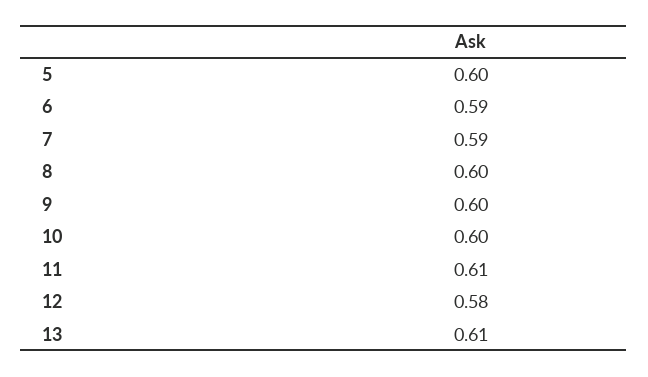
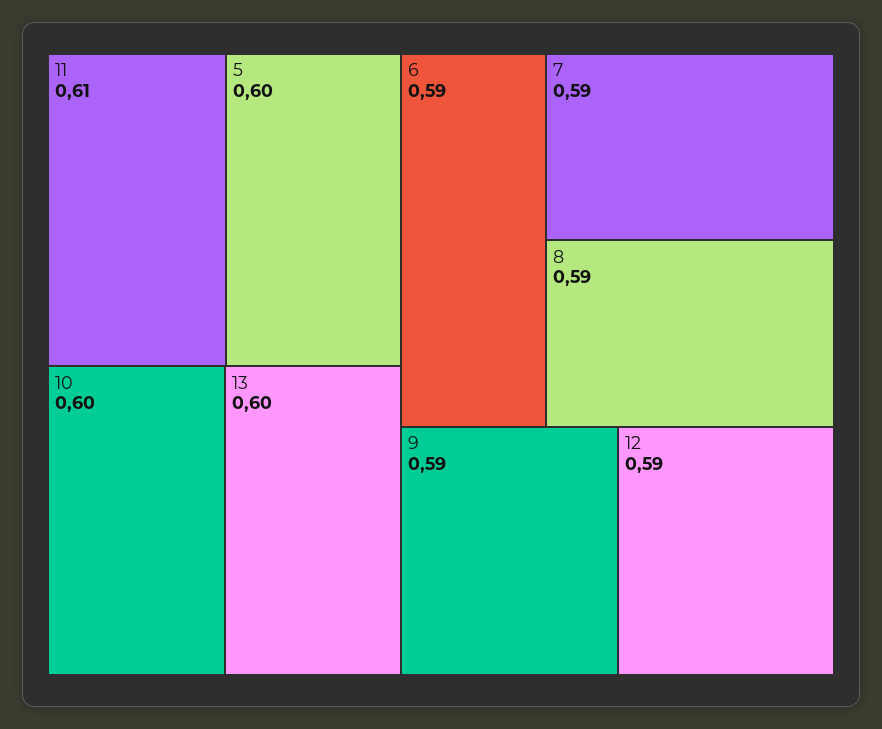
  {
    "5": 0.6,
    "6": 0.59,
    "7": 0.59,
-   "8": 0.6,
+   "8": 0.59,
-   "9": 0.6,
+   "9": 0.59,
    "10": 0.6,
    "11": 0.61,
-   "12": 0.58,
+   "12": 0.59,
-   "13": 0.61
+   "13": 0.6
  }

